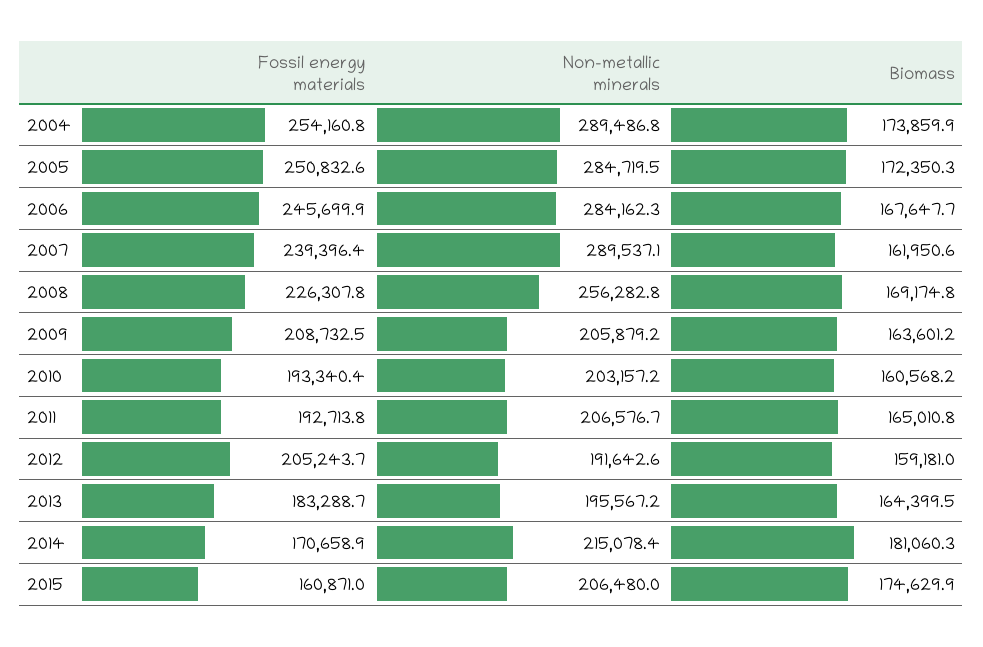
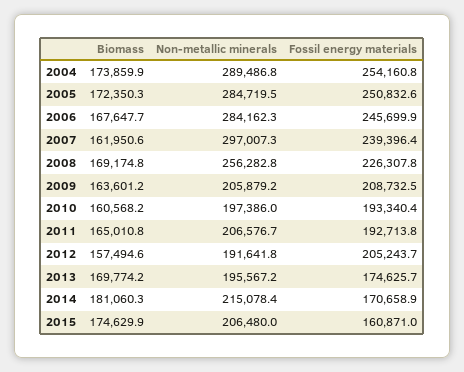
  {
    "Fossil energy materials": {
      "2004": 254160.8,
      "2005": 250832.6,
      "2006": 245699.9,
      "2007": 239396.4,
      "2008": 226307.8,
      "2009": 208732.5,
      "2010": 193340.4,
      "2011": 192713.8,
      "2012": 205243.7,
-     "2013": 183288.7,
+     "2013": 174625.7,
      "2014": 170658.9,
      "2015": 160871
    },
    "Non-metallic minerals": {
      "2004": 289486.8,
      "2005": 284719.5,
      "2006": 284162.3,
-     "2007": 289537.1,
+     "2007": 297007.3,
      "2008": 256282.8,
      "2009": 205879.2,
-     "2010": 203157.2,
+     "2010": 197386,
      "2011": 206576.7,
-     "2012": 191642.6,
+     "2012": 191641.8,
      "2013": 195567.2,
      "2014": 215078.4,
      "2015": 206480
    },
    "Biomass": {
      "2004": 173859.9,
      "2005": 172350.3,
      "2006": 167647.7,
      "2007": 161950.6,
      "2008": 169174.8,
      "2009": 163601.2,
      "2010": 160568.2,
      "2011": 165010.8,
-     "2012": 159181,
+     "2012": 157494.6,
-     "2013": 164399.5,
+     "2013": 169774.2,
      "2014": 181060.3,
      "2015": 174629.9
    }
  }

